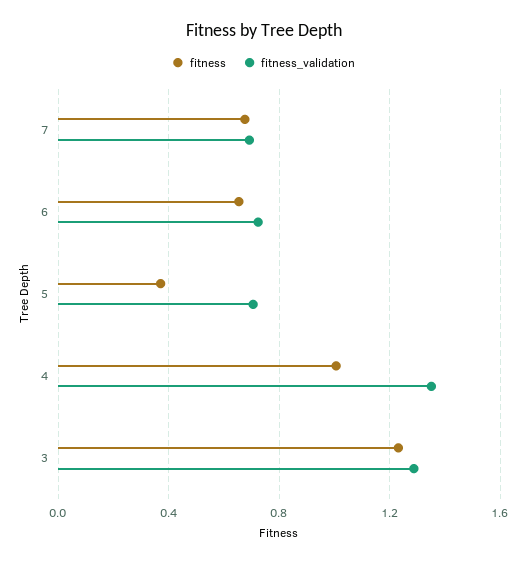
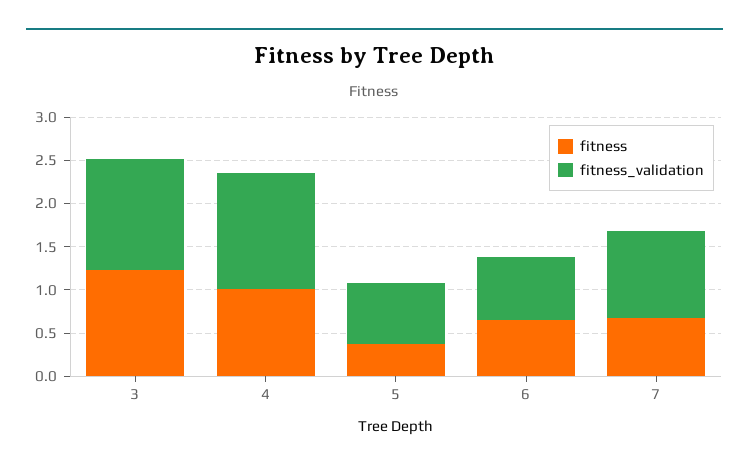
  {
    "fitness": {
      "7": 0.7,
      "6": 0.65,
      "5": 0.35,
      "4": 1,
      "3": 1.25
    },
    "fitness_validation": {
-     "7": 0.7,
+     "7": 1,
      "6": 0.7,
      "5": 0.7,
      "4": 1.35,
      "3": 1.3
    }
  }

